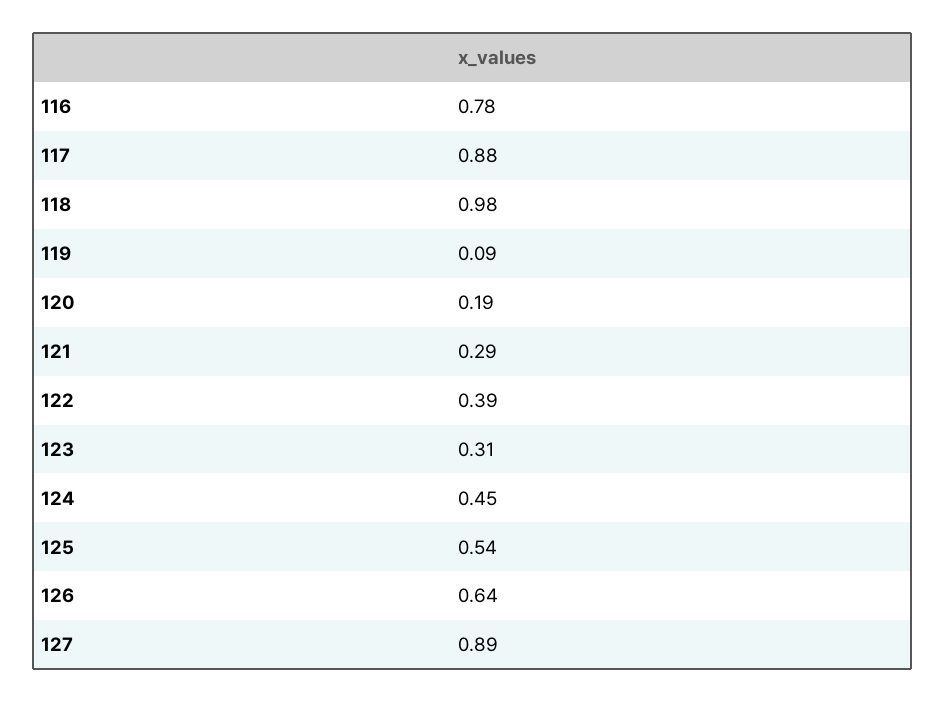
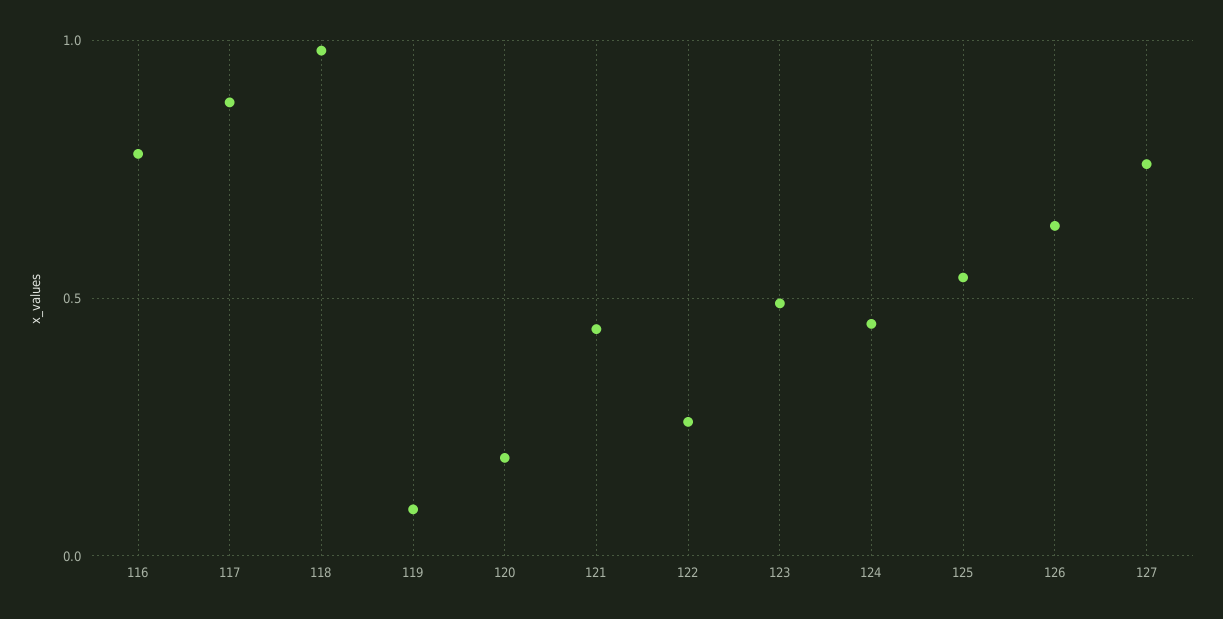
  {
    "116": 0.78,
    "117": 0.88,
    "118": 0.98,
    "119": 0.09,
    "120": 0.19,
-   "121": 0.29,
+   "121": 0.45,
-   "122": 0.39,
+   "122": 0.25,
-   "123": 0.31,
+   "123": 0.5,
    "124": 0.45,
    "125": 0.54,
    "126": 0.64,
-   "127": 0.89
+   "127": 0.75
  }

